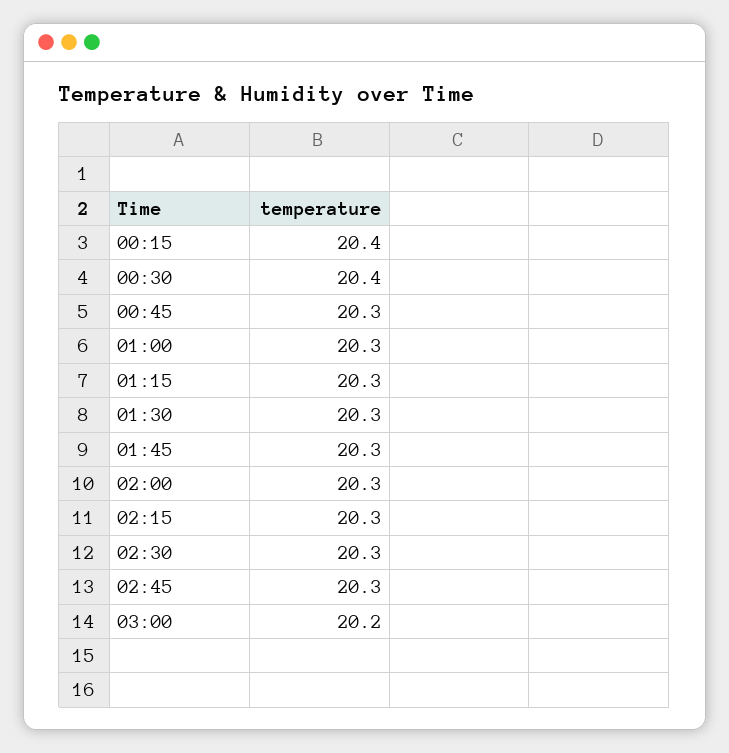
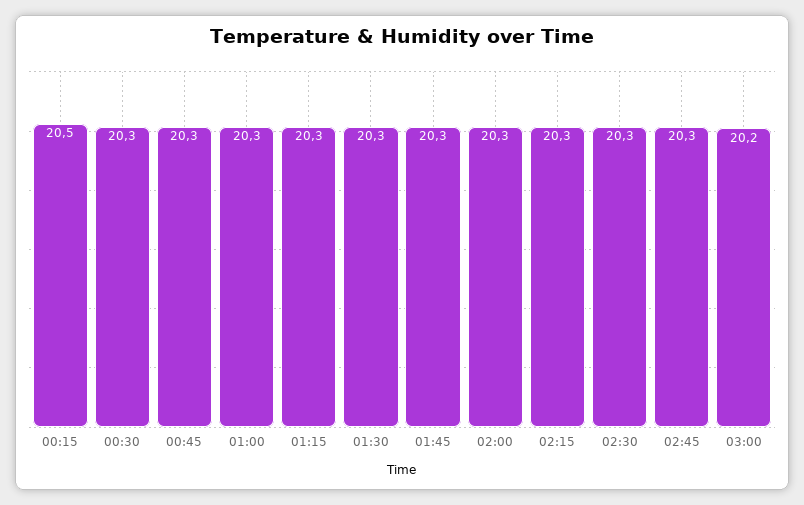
  {
-   "00:15": 20.4,
+   "00:15": 20.5,
-   "00:30": 20.4,
+   "00:30": 20.3,
    "00:45": 20.3,
    "01:00": 20.3,
    "01:15": 20.3,
    "01:30": 20.3,
    "01:45": 20.3,
    "02:00": 20.3,
    "02:15": 20.3,
    "02:30": 20.3,
    "02:45": 20.3,
    "03:00": 20.2
  }

